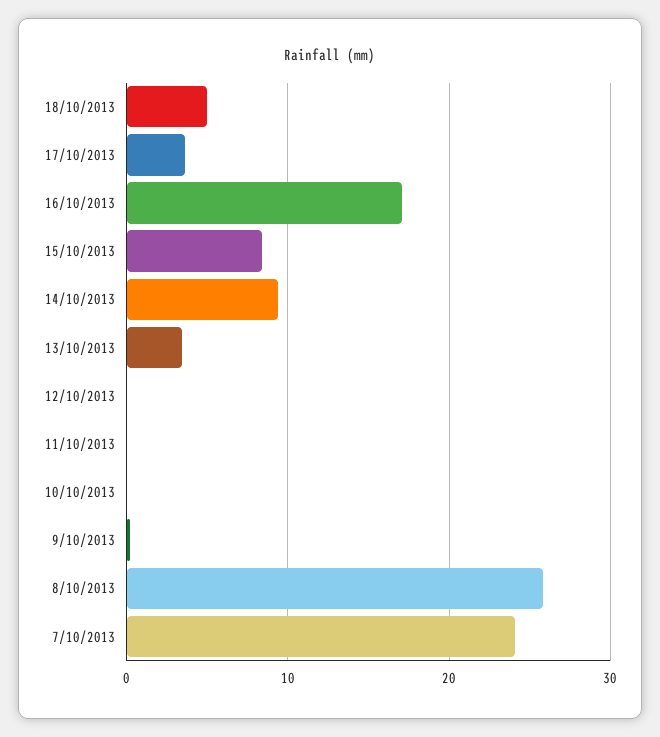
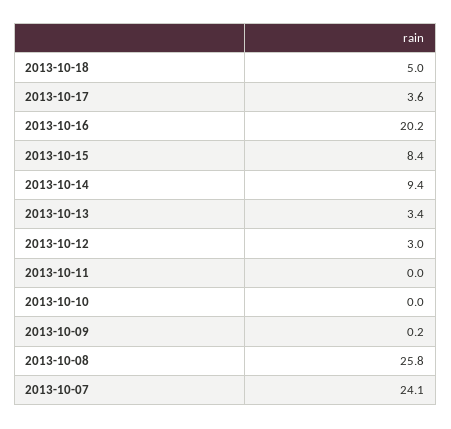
  {
    "18/10/2013": 5,
    "17/10/2013": 3.6,
-   "16/10/2013": 17,
+   "16/10/2013": 20.2,
    "15/10/2013": 8.4,
    "14/10/2013": 9.4,
    "13/10/2013": 3.4,
-   "12/10/2013": 0,
+   "12/10/2013": 3,
    "11/10/2013": 0,
    "10/10/2013": 0,
    "9/10/2013": 0.2,
    "8/10/2013": 25.8,
    "7/10/2013": 24.1
  }

